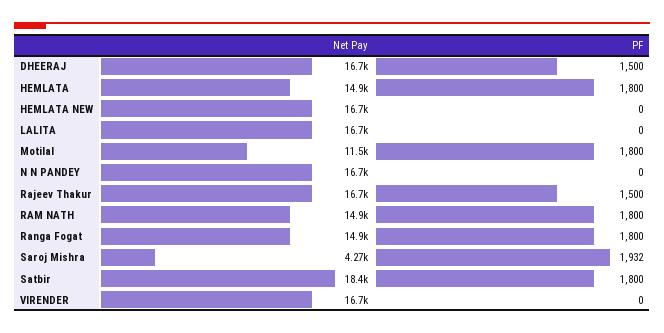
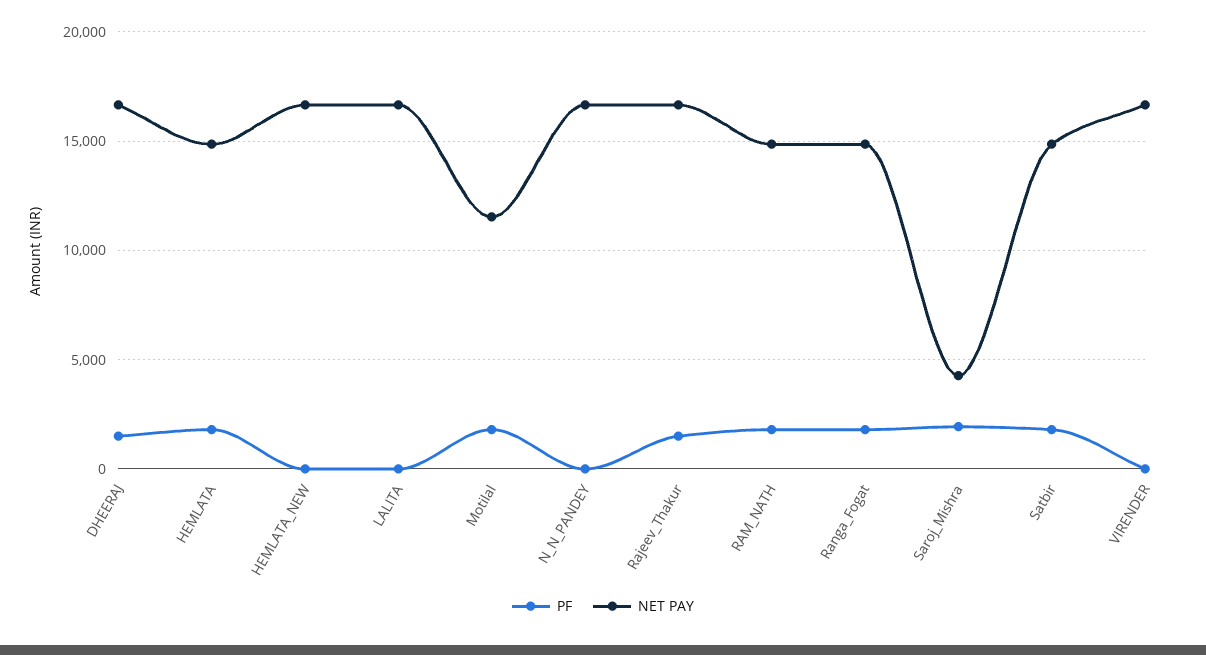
  {
    "Net Pay": {
      "DHEERAJ": 16700,
      "HEMLATA": 14900,
      "HEMLATA NEW": 16700,
      "LALITA": 16700,
      "Motilal": 11500,
      "N N PANDEY": 16700,
      "Rajeev Thakur": 16700,
      "RAM NATH": 14900,
      "Ranga Fogat": 14900,
      "Saroj Mishra": 4270,
-     "Satbir": 18400,
+     "Satbir": 15000,
      "VIRENDER": 16700
    },
    "PF": {
      "DHEERAJ": 1500,
      "HEMLATA": 1800,
      "HEMLATA NEW": 0,
      "LALITA": 0,
      "Motilal": 1800,
      "N N PANDEY": 0,
      "Rajeev Thakur": 1500,
      "RAM NATH": 1800,
      "Ranga Fogat": 1800,
      "Saroj Mishra": 1932,
      "Satbir": 1800,
      "VIRENDER": 0
    }
  }

